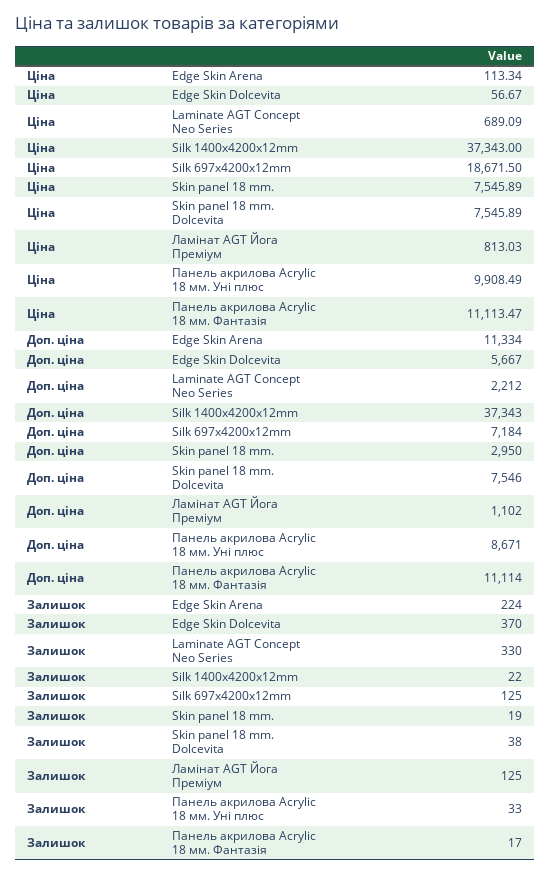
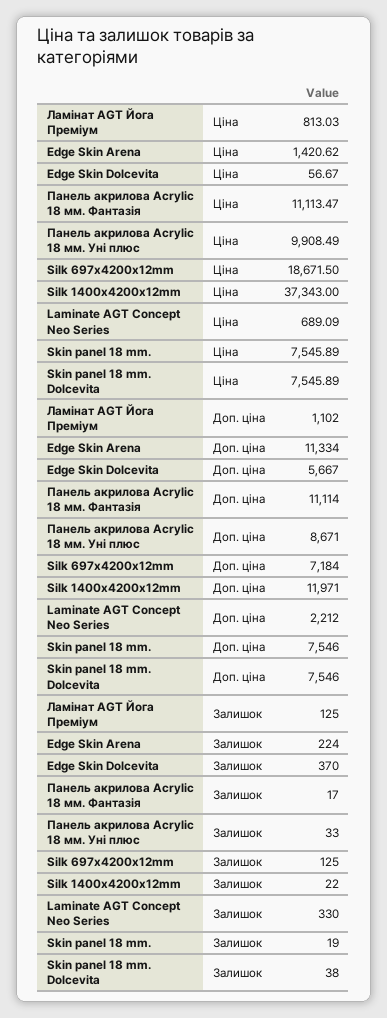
  {
    "Ціна": {
-     "Edge Skin Arena": 113.34,
+     "Edge Skin Arena": 1420.62,
      "Edge Skin Dolcevita": 56.67,
      "Laminate AGT Concept Neo Series": 689.09,
      "Silk 1400x4200x12mm": 37343,
      "Silk 697x4200x12mm": 18671.5,
      "Skin panel 18 mm.": 7545.89,
      "Skin panel 18 mm. Dolcevita": 7545.89,
      "Ламінат AGT Йога Преміум": 813.03,
      "Панель акрилова Acrylic 18 мм. Уні плюс": 9908.49,
      "Панель акрилова Acrylic 18 мм. Фантазія": 11113.47
    },
    "Доп. ціна": {
      "Edge Skin Arena": 11334,
      "Edge Skin Dolcevita": 5667,
      "Laminate AGT Concept Neo Series": 2212,
-     "Silk 1400x4200x12mm": 37343,
+     "Silk 1400x4200x12mm": 11971,
      "Silk 697x4200x12mm": 7184,
-     "Skin panel 18 mm.": 2950,
+     "Skin panel 18 mm.": 7546,
      "Skin panel 18 mm. Dolcevita": 7546,
      "Ламінат AGT Йога Преміум": 1102,
      "Панель акрилова Acrylic 18 мм. Уні плюс": 8671,
      "Панель акрилова Acrylic 18 мм. Фантазія": 11114
    },
    "Залишок": {
      "Edge Skin Arena": 224,
      "Edge Skin Dolcevita": 370,
      "Laminate AGT Concept Neo Series": 330,
      "Silk 1400x4200x12mm": 22,
      "Silk 697x4200x12mm": 125,
      "Skin panel 18 mm.": 19,
      "Skin panel 18 mm. Dolcevita": 38,
      "Ламінат AGT Йога Преміум": 125,
      "Панель акрилова Acrylic 18 мм. Уні плюс": 33,
      "Панель акрилова Acrylic 18 мм. Фантазія": 17
    }
  }

